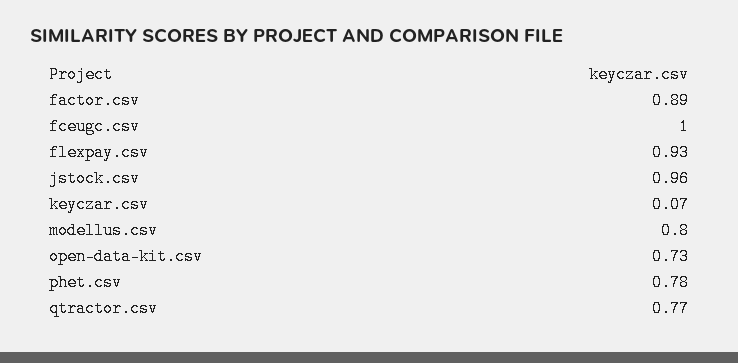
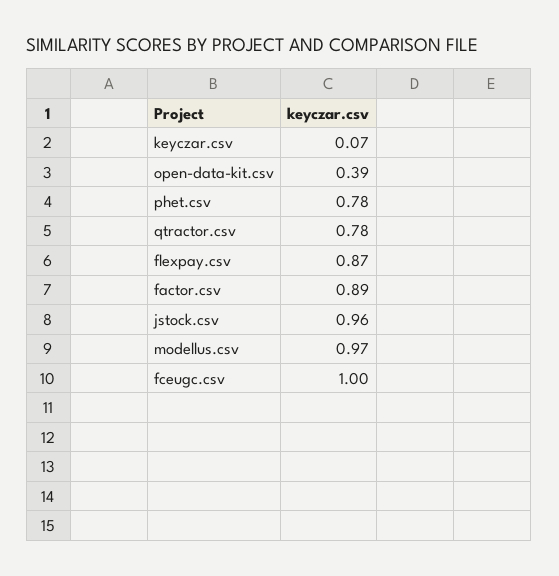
  {
    "factor.csv": 0.89,
    "fceugc.csv": 1,
-   "flexpay.csv": 0.93,
+   "flexpay.csv": 0.87,
    "jstock.csv": 0.96,
    "keyczar.csv": 0.07,
-   "modellus.csv": 0.8,
+   "modellus.csv": 0.97,
-   "open-data-kit.csv": 0.73,
+   "open-data-kit.csv": 0.39,
    "phet.csv": 0.78,
-   "qtractor.csv": 0.77
+   "qtractor.csv": 0.78
  }

